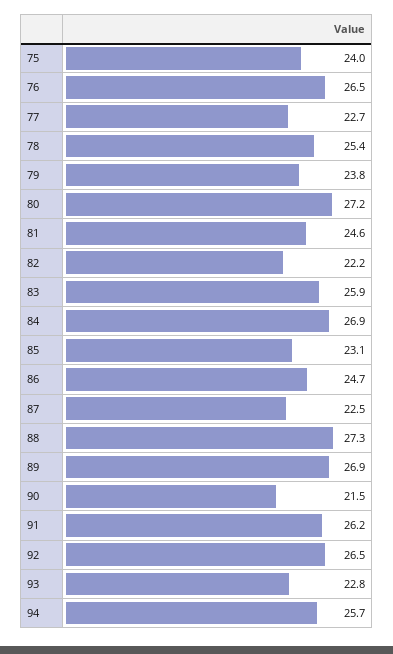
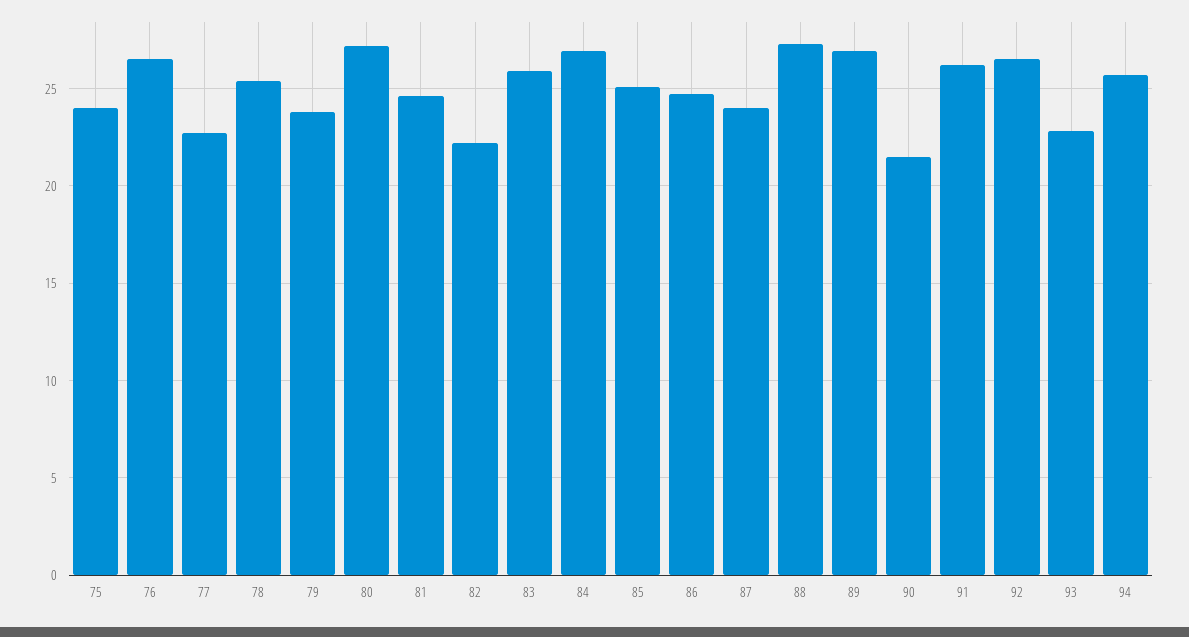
  {
    "75": 24,
    "76": 26.5,
    "77": 22.7,
    "78": 25.4,
    "79": 23.8,
    "80": 27.2,
    "81": 24.6,
    "82": 22.2,
    "83": 25.9,
    "84": 26.9,
-   "85": 23.1,
+   "85": 25,
    "86": 24.7,
-   "87": 22.5,
+   "87": 24,
    "88": 27.3,
    "89": 26.9,
    "90": 21.5,
    "91": 26.2,
    "92": 26.5,
    "93": 22.8,
    "94": 25.7
  }

